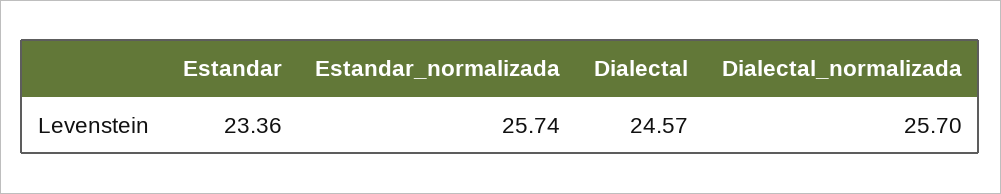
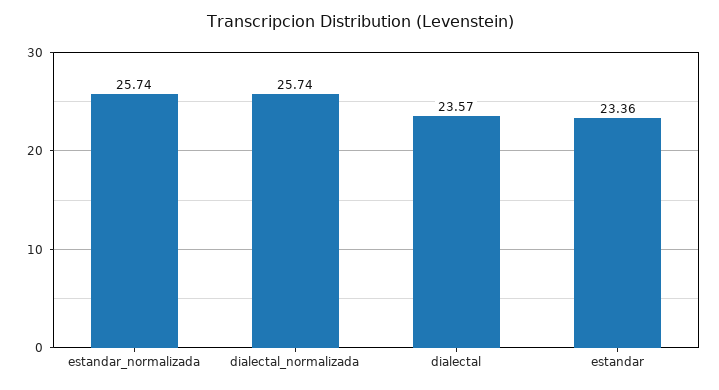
  {
    "Estandar": 23.36,
    "Estandar_normalizada": 25.74,
-   "Dialectal": 24.57,
+   "Dialectal": 23.57,
-   "Dialectal_normalizada": 25.7
+   "Dialectal_normalizada": 25.74
  }

